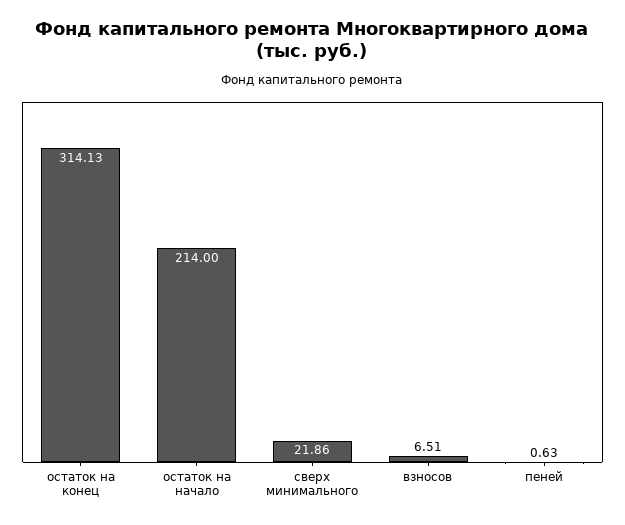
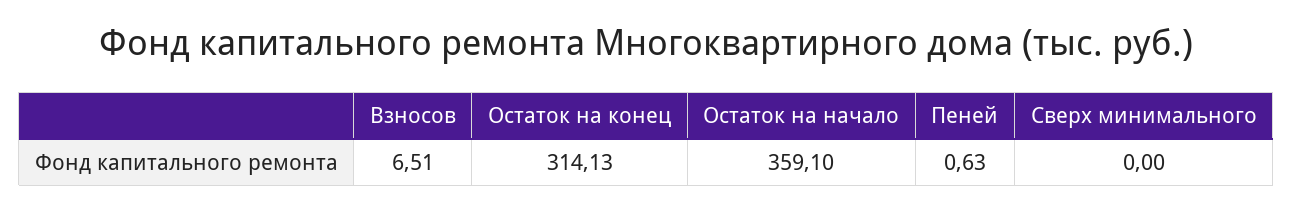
  {
    "остаток на конец": 314.13,
-   "остаток на начало": 214,
+   "остаток на начало": 359.1,
-   "сверх минимального": 21.86,
+   "сверх минимального": 0,
    "взносов": 6.51,
    "пеней": 0.63
  }

